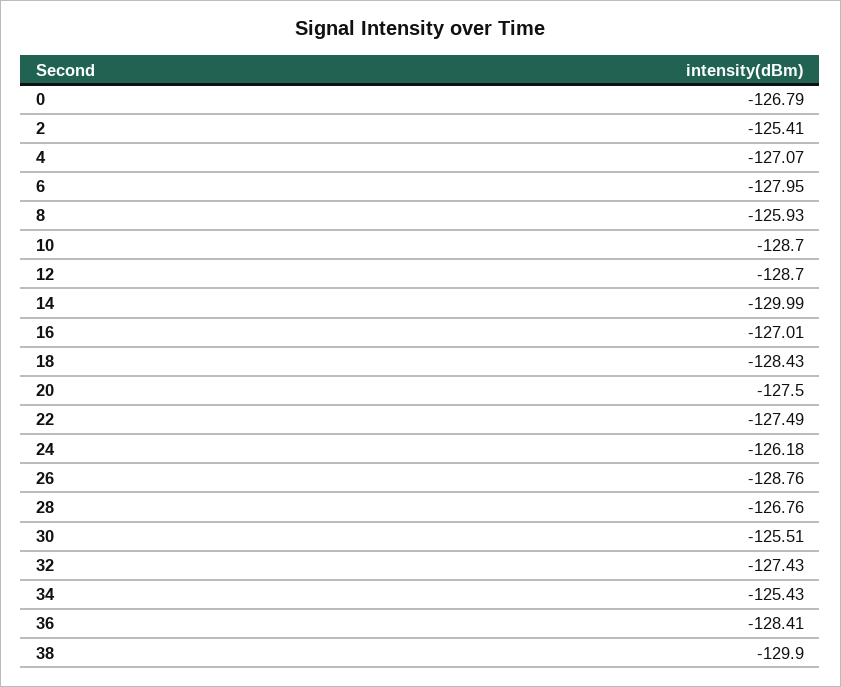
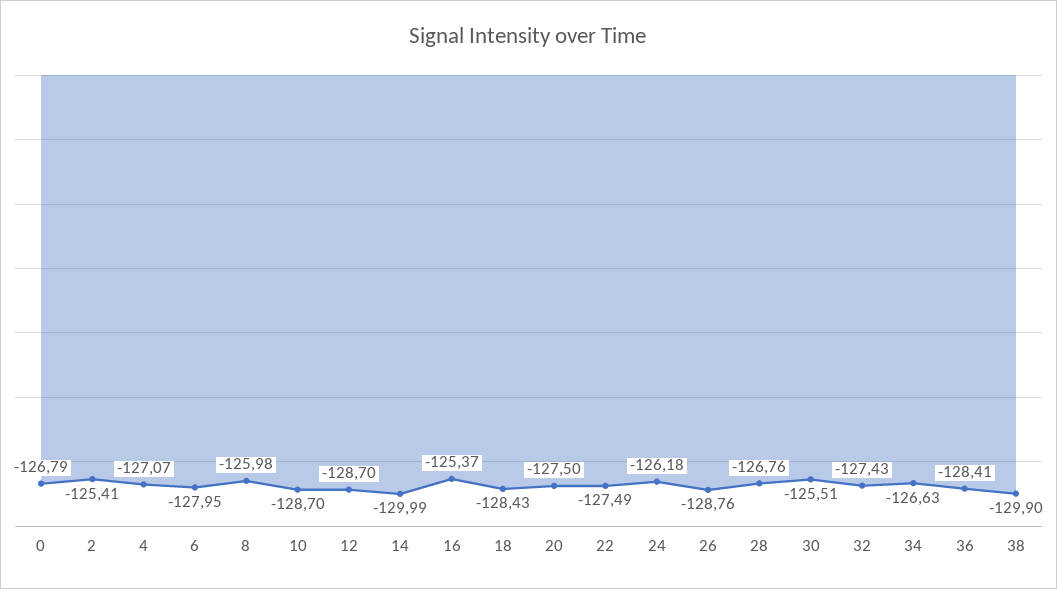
  {
    "0": -126.79,
    "2": -125.41,
    "4": -127.07,
    "6": -127.95,
-   "8": -125.93,
+   "8": -125.98,
    "10": -128.7,
    "12": -128.7,
    "14": -129.99,
-   "16": -127.01,
+   "16": -125.37,
    "18": -128.43,
    "20": -127.5,
    "22": -127.49,
    "24": -126.18,
    "26": -128.76,
    "28": -126.76,
    "30": -125.51,
    "32": -127.43,
-   "34": -125.43,
+   "34": -126.63,
    "36": -128.41,
    "38": -129.9
  }

